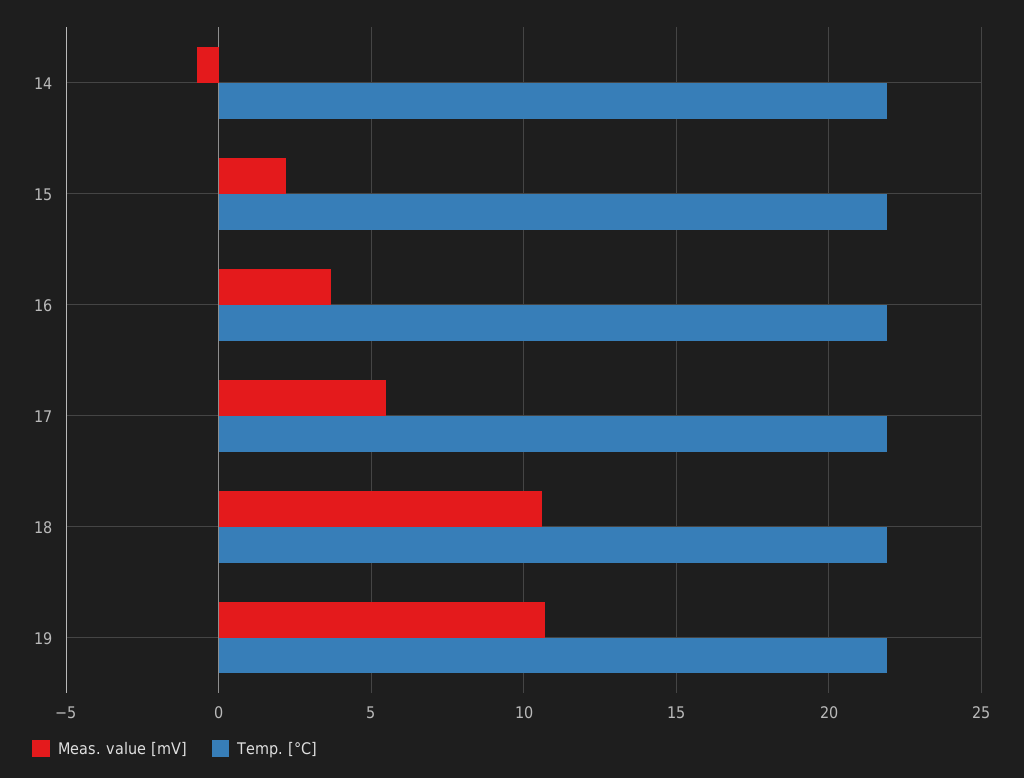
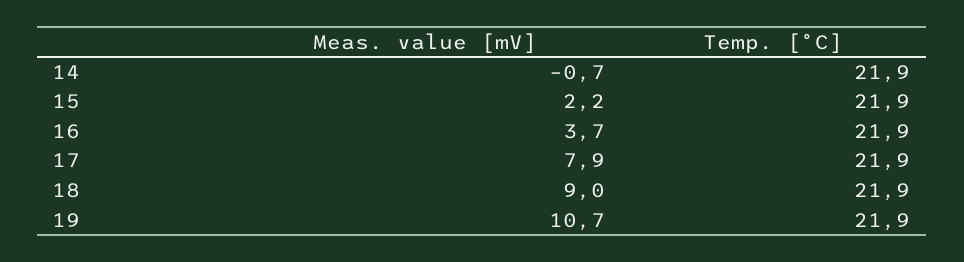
  {
    "Meas. value [mV]": {
      "14": -0.7,
      "15": 2.2,
      "16": 3.7,
-     "17": 5.5,
+     "17": 7.9,
-     "18": 10.5,
+     "18": 9,
      "19": 10.7
    },
    "Temp. [°C]": {
      "14": 21.9,
      "15": 21.9,
      "16": 21.9,
      "17": 21.9,
      "18": 21.9,
      "19": 21.9
    }
  }

